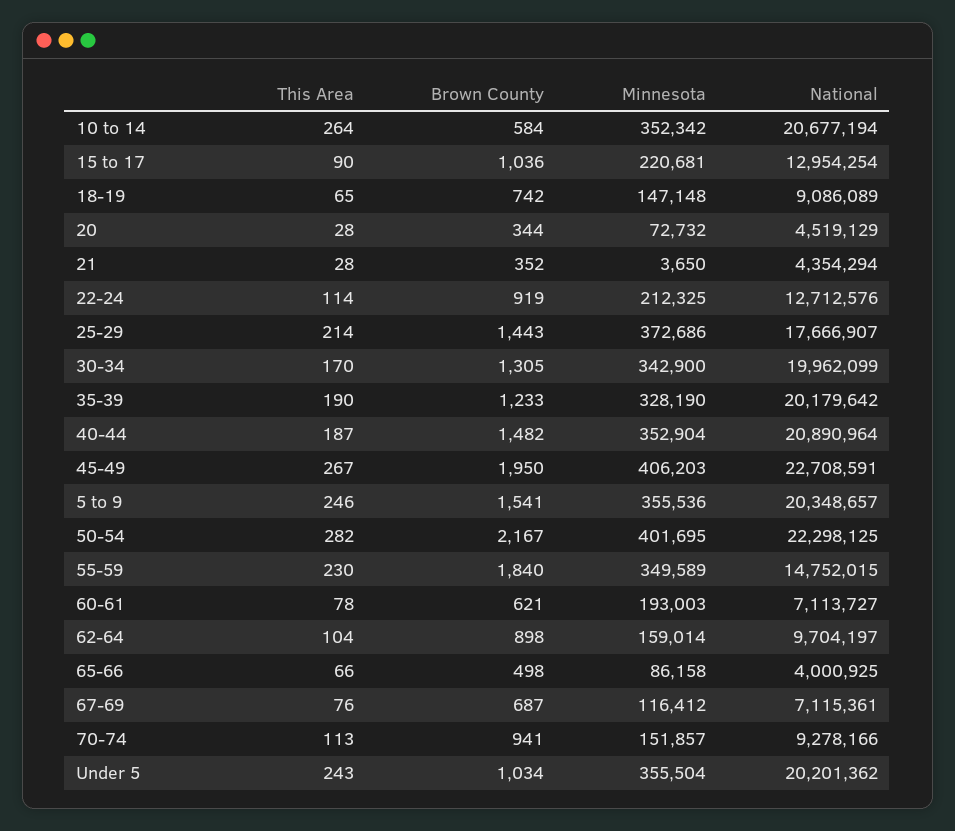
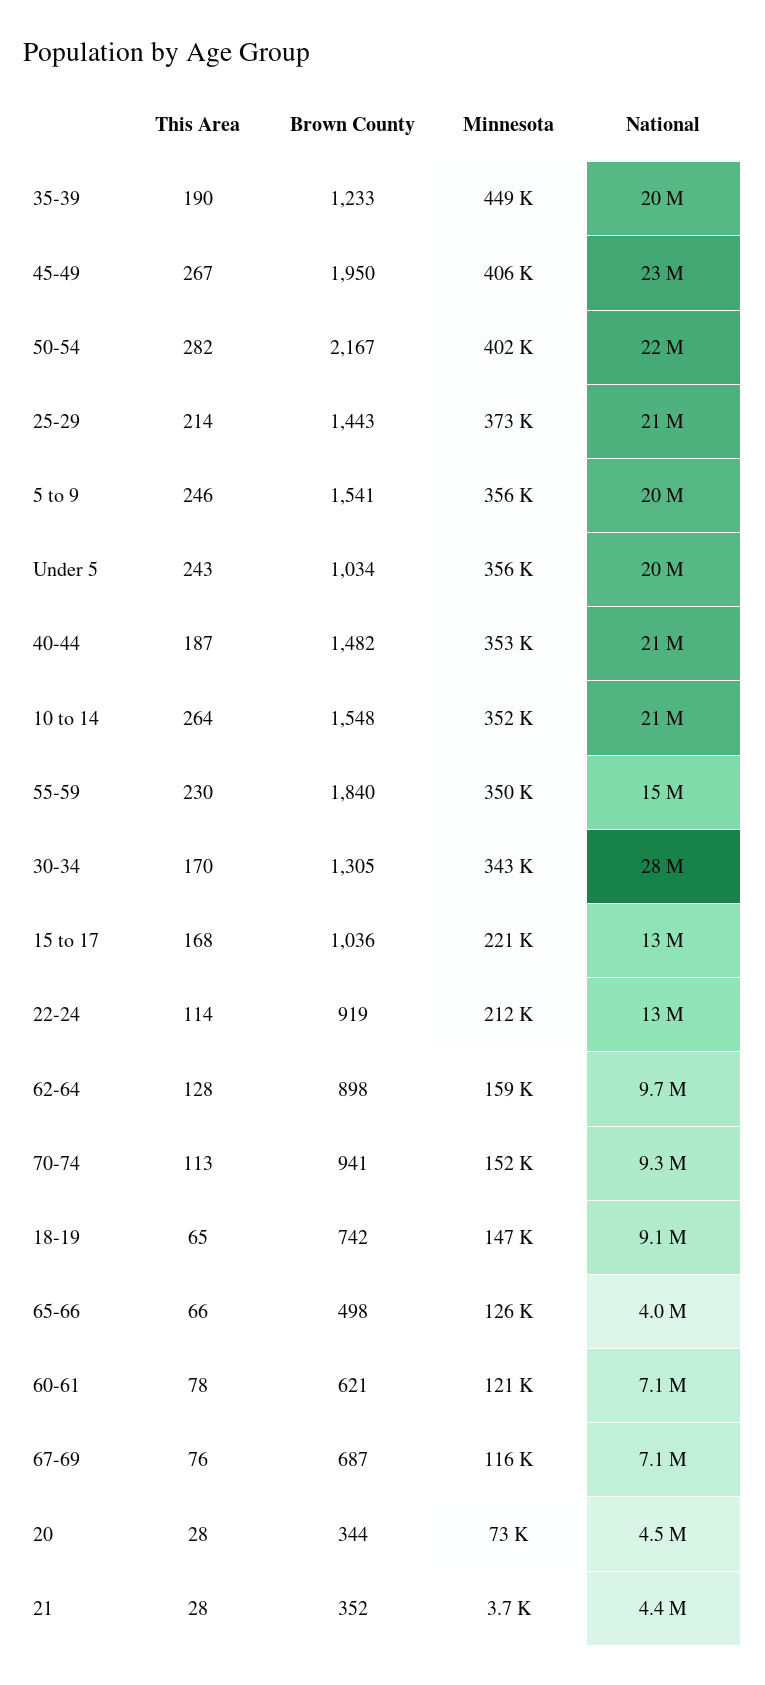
  {
    "This Area": {
      "10 to 14": 264,
-     "15 to 17": 90,
+     "15 to 17": 168,
      "18-19": 65,
      "20": 28,
      "21": 28,
      "22-24": 114,
      "25-29": 214,
      "30-34": 170,
      "35-39": 190,
      "40-44": 187,
      "45-49": 267,
      "5 to 9": 246,
      "50-54": 282,
      "55-59": 230,
      "60-61": 78,
-     "62-64": 104,
+     "62-64": 128,
      "65-66": 66,
      "67-69": 76,
      "70-74": 113,
      "Under 5": 243
    },
    "Brown County": {
-     "10 to 14": 584,
+     "10 to 14": 1548,
      "15 to 17": 1036,
      "18-19": 742,
      "20": 344,
      "21": 352,
      "22-24": 919,
      "25-29": 1443,
      "30-34": 1305,
      "35-39": 1233,
      "40-44": 1482,
      "45-49": 1950,
      "5 to 9": 1541,
      "50-54": 2167,
      "55-59": 1840,
      "60-61": 621,
      "62-64": 898,
      "65-66": 498,
      "67-69": 687,
      "70-74": 941,
      "Under 5": 1034
    },
    "Minnesota": {
      "10 to 14": 352342,
      "15 to 17": 220681,
      "18-19": 147148,
      "20": 72732,
      "21": 3650,
      "22-24": 212325,
      "25-29": 372686,
      "30-34": 342900,
-     "35-39": 328190,
+     "35-39": 449000,
      "40-44": 352904,
      "45-49": 406203,
      "5 to 9": 355536,
      "50-54": 401695,
      "55-59": 349589,
-     "60-61": 193003,
+     "60-61": 121000,
      "62-64": 159014,
-     "65-66": 86158,
+     "65-66": 126000,
      "67-69": 116412,
      "70-74": 151857,
      "Under 5": 355504
    },
    "National": {
      "10 to 14": 20677194,
      "15 to 17": 12954254,
      "18-19": 9086089,
      "20": 4519129,
      "21": 4354294,
      "22-24": 12712576,
-     "25-29": 17666907,
+     "25-29": 21000000,
-     "30-34": 19962099,
+     "30-34": 28000000,
      "35-39": 20179642,
      "40-44": 20890964,
      "45-49": 22708591,
      "5 to 9": 20348657,
      "50-54": 22298125,
      "55-59": 14752015,
      "60-61": 7113727,
      "62-64": 9704197,
      "65-66": 4000925,
      "67-69": 7115361,
      "70-74": 9278166,
      "Under 5": 20201362
    }
  }

